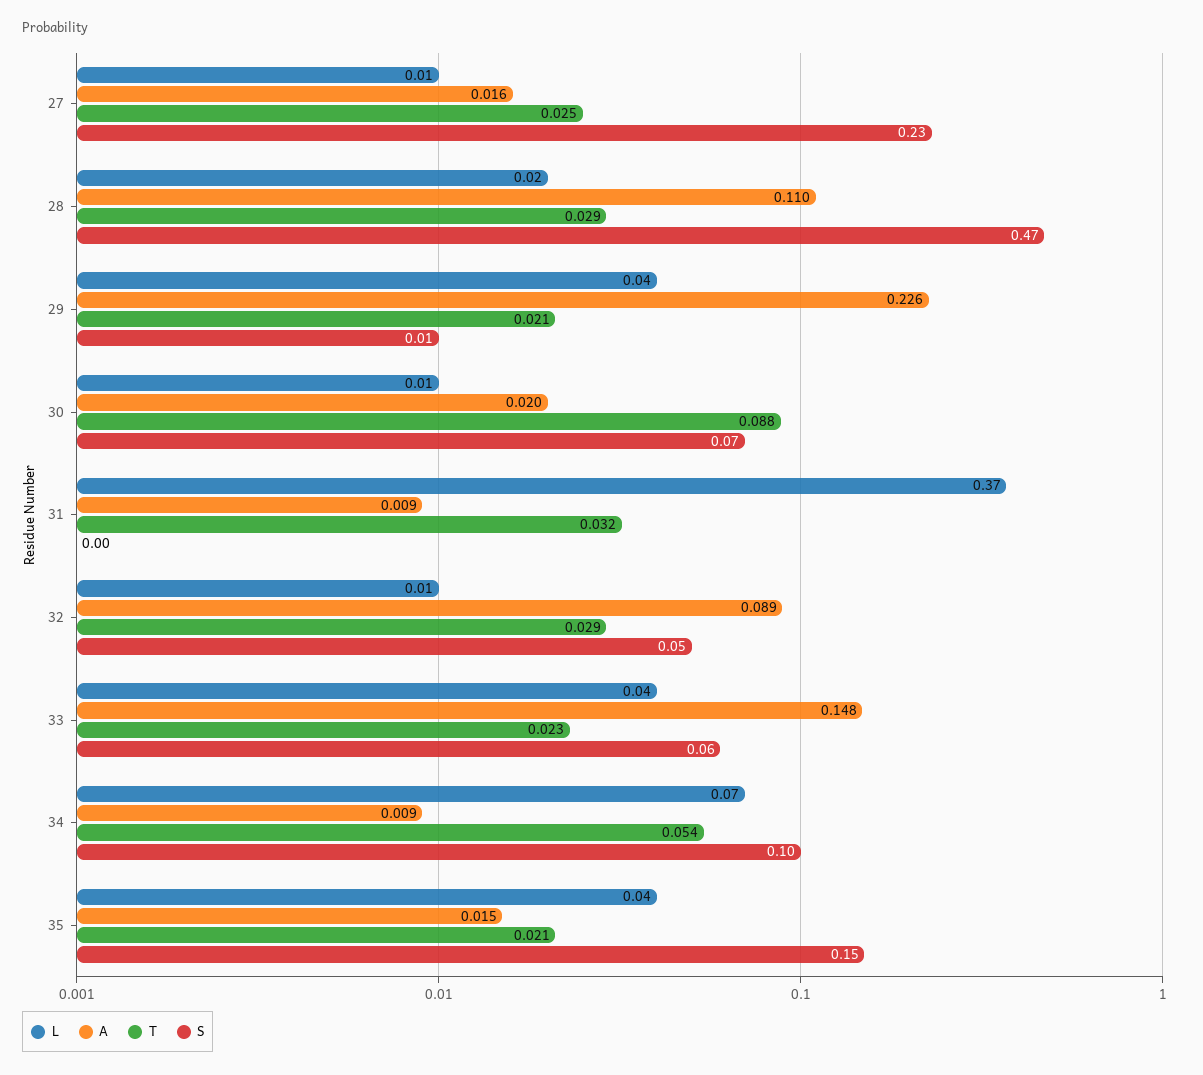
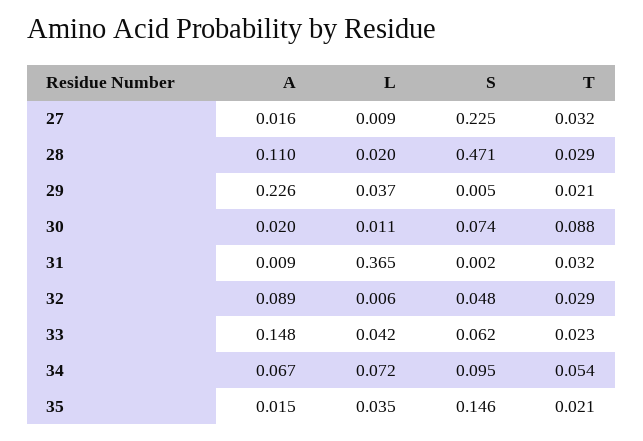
  {
    "L": {
      "27": 0.009,
      "28": 0.02,
      "29": 0.037,
      "30": 0.011,
      "31": 0.365,
      "32": 0.006,
      "33": 0.042,
      "34": 0.072,
      "35": 0.035
    },
    "A": {
      "27": 0.016,
      "28": 0.11,
      "29": 0.226,
      "30": 0.02,
      "31": 0.009,
      "32": 0.089,
      "33": 0.148,
-     "34": 0.009,
+     "34": 0.067,
      "35": 0.015
    },
    "T": {
-     "27": 0.025,
+     "27": 0.032,
      "28": 0.029,
      "29": 0.021,
      "30": 0.088,
      "31": 0.032,
      "32": 0.029,
      "33": 0.023,
      "34": 0.054,
      "35": 0.021
    },
    "S": {
      "27": 0.225,
      "28": 0.471,
      "29": 0.005,
      "30": 0.074,
      "31": 0.002,
      "32": 0.048,
      "33": 0.062,
      "34": 0.095,
      "35": 0.146
    }
  }

